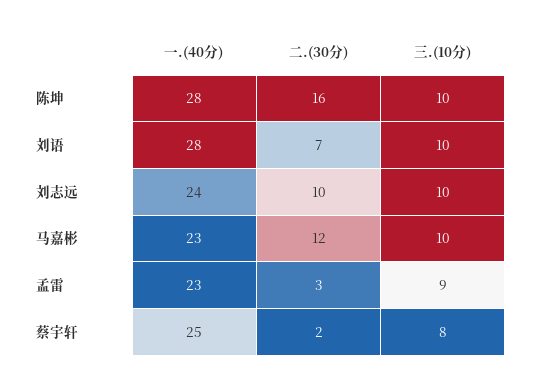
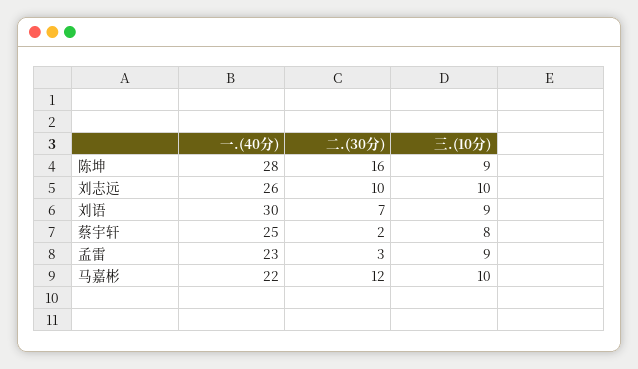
  {
    "一.(40分)": {
      "陈坤": 28,
-     "刘语": 28,
+     "刘语": 30,
-     "刘志远": 24,
+     "刘志远": 26,
-     "马嘉彬": 23,
+     "马嘉彬": 22,
      "孟雷": 23,
      "蔡宇轩": 25
    },
    "二.(30分)": {
      "陈坤": 16,
      "刘语": 7,
      "刘志远": 10,
      "马嘉彬": 12,
      "孟雷": 3,
      "蔡宇轩": 2
    },
    "三.(10分)": {
-     "陈坤": 10,
+     "陈坤": 9,
-     "刘语": 10,
+     "刘语": 9,
      "刘志远": 10,
      "马嘉彬": 10,
      "孟雷": 9,
      "蔡宇轩": 8
    }
  }

